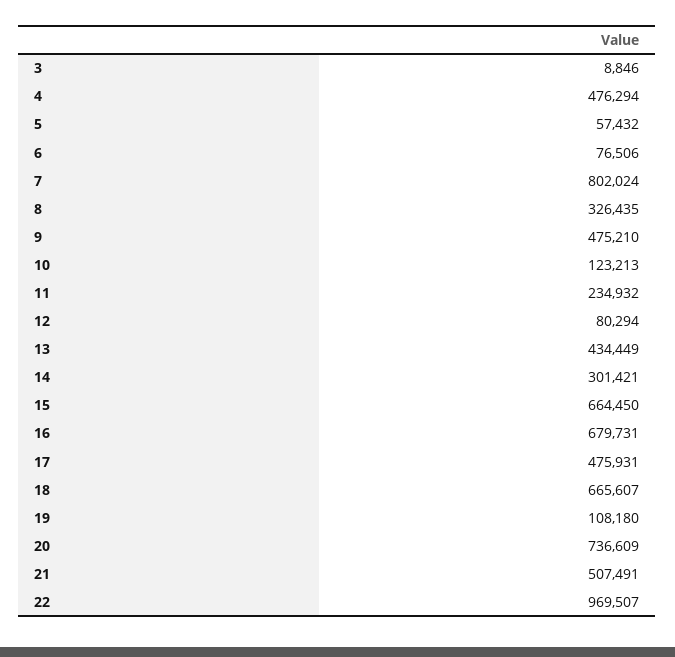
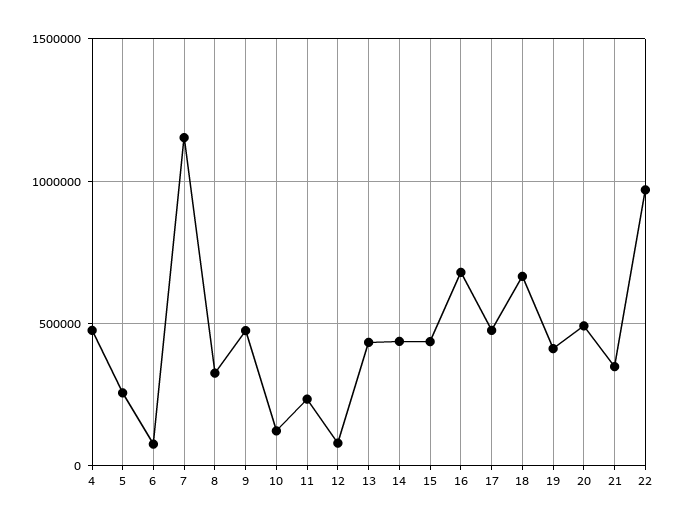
  {
-   "3": 8846,
    "4": 476294,
-   "5": 57432,
+   "5": 250000,
    "6": 76506,
-   "7": 802024,
+   "7": 1150000,
    "8": 326435,
    "9": 475210,
    "10": 123213,
    "11": 234932,
    "12": 80294,
    "13": 434449,
-   "14": 301421,
+   "14": 450000,
-   "15": 664450,
+   "15": 450000,
    "16": 679731,
    "17": 475931,
    "18": 665607,
-   "19": 108180,
+   "19": 400000,
-   "20": 736609,
+   "20": 500000,
-   "21": 507491,
+   "21": 350000,
    "22": 969507
  }

